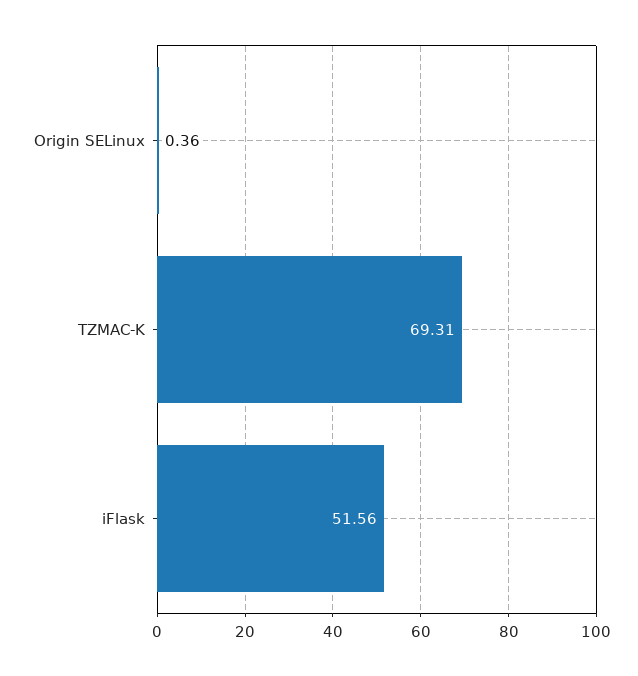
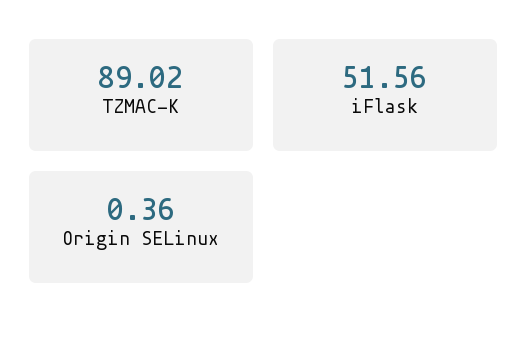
  {
    "Origin SELinux": 0.36,
-   "TZMAC-K": 69.31,
+   "TZMAC-K": 89.02,
    "iFlask": 51.56
  }

